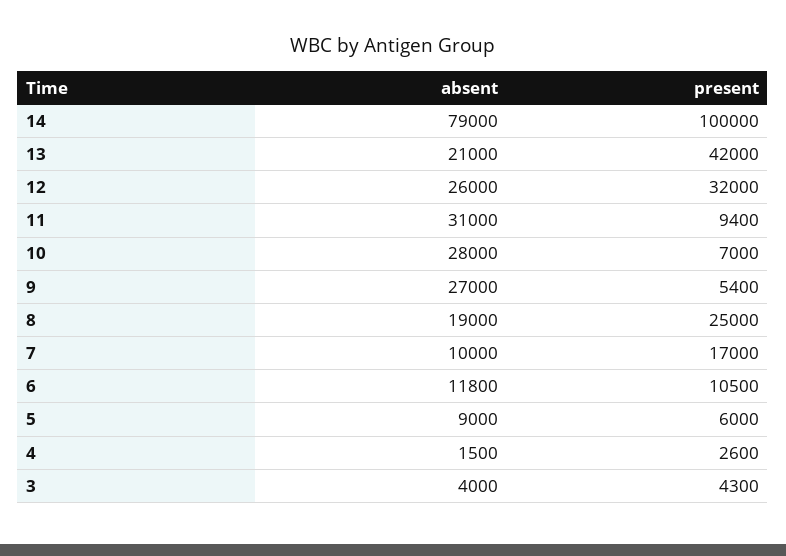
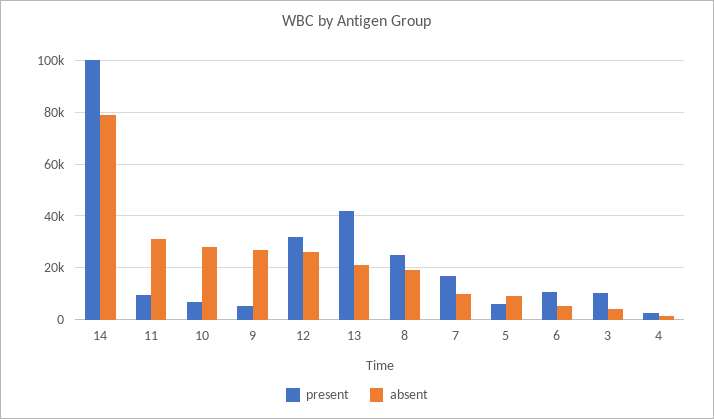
  {
    "absent": {
      "14": 79000,
      "13": 21000,
      "12": 26000,
      "11": 31000,
      "10": 28000,
      "9": 27000,
      "8": 19000,
      "7": 10000,
-     "6": 11800,
+     "6": 5000,
      "5": 9000,
      "4": 1500,
      "3": 4000
    },
    "present": {
      "14": 100000,
      "13": 42000,
      "12": 32000,
      "11": 9400,
      "10": 7000,
      "9": 5400,
      "8": 25000,
      "7": 17000,
      "6": 10500,
      "5": 6000,
      "4": 2600,
-     "3": 4300
+     "3": 10000
    }
  }

